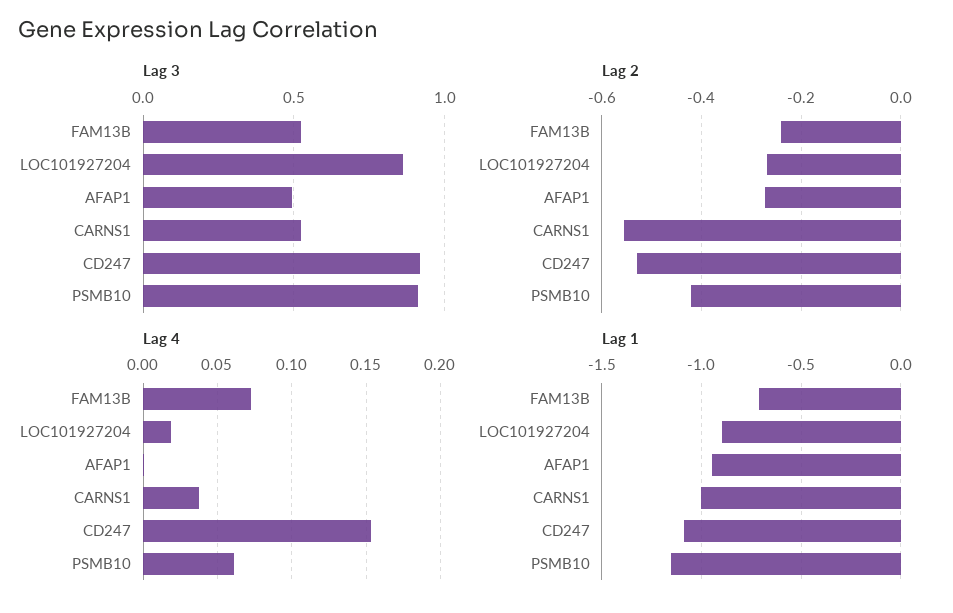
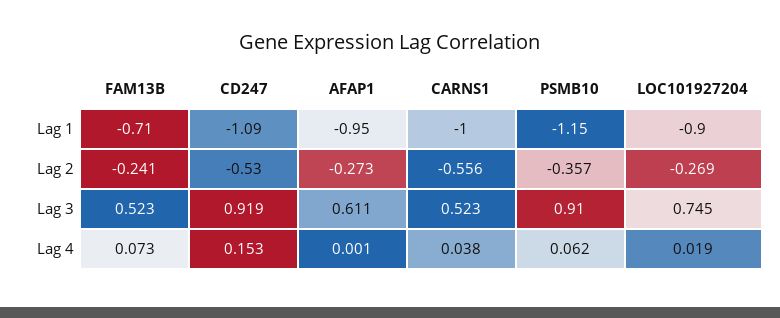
  {
    "Lag 3": {
      "FAM13B": 0.523,
-     "LOC101927204": 0.85,
+     "LOC101927204": 0.745,
-     "AFAP1": 0.5,
+     "AFAP1": 0.611,
      "CARNS1": 0.523,
      "CD247": 0.919,
      "PSMB10": 0.91
    },
    "Lag 2": {
      "FAM13B": -0.241,
      "LOC101927204": -0.269,
      "AFAP1": -0.273,
      "CARNS1": -0.556,
      "CD247": -0.53,
-     "PSMB10": -0.42
+     "PSMB10": -0.357
    },
    "Lag 4": {
      "FAM13B": 0.073,
      "LOC101927204": 0.019,
      "AFAP1": 0.001,
      "CARNS1": 0.038,
      "CD247": 0.153,
      "PSMB10": 0.062
    },
    "Lag 1": {
      "FAM13B": -0.71,
      "LOC101927204": -0.9,
      "AFAP1": -0.95,
      "CARNS1": -1,
      "CD247": -1.09,
      "PSMB10": -1.15
    }
  }

